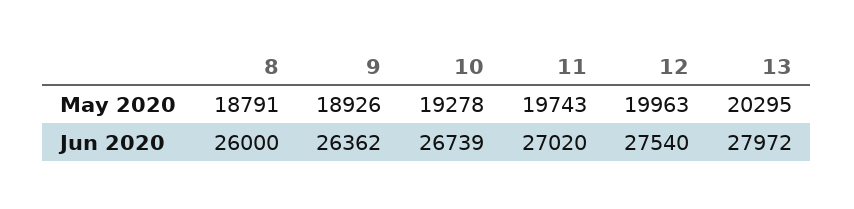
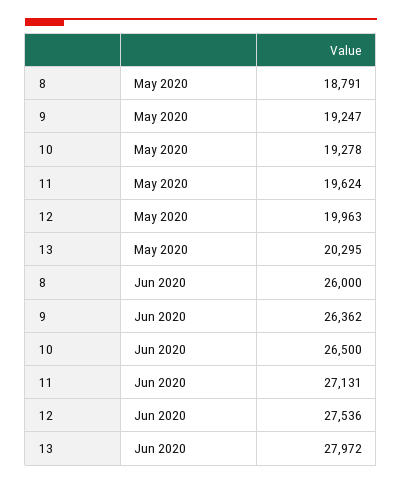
  {
    "8": {
      "May 2020": 18791,
      "Jun 2020": 26000
    },
    "9": {
-     "May 2020": 18926,
+     "May 2020": 19247,
      "Jun 2020": 26362
    },
    "10": {
      "May 2020": 19278,
-     "Jun 2020": 26739
+     "Jun 2020": 26500
    },
    "11": {
-     "May 2020": 19743,
+     "May 2020": 19624,
-     "Jun 2020": 27020
+     "Jun 2020": 27131
    },
    "12": {
      "May 2020": 19963,
-     "Jun 2020": 27540
+     "Jun 2020": 27536
    },
    "13": {
      "May 2020": 20295,
      "Jun 2020": 27972
    }
  }

